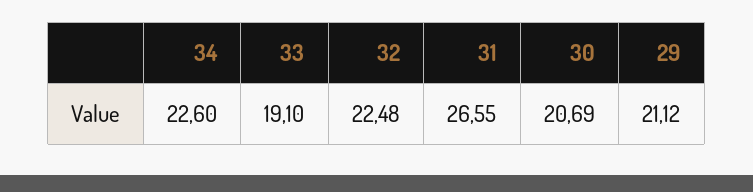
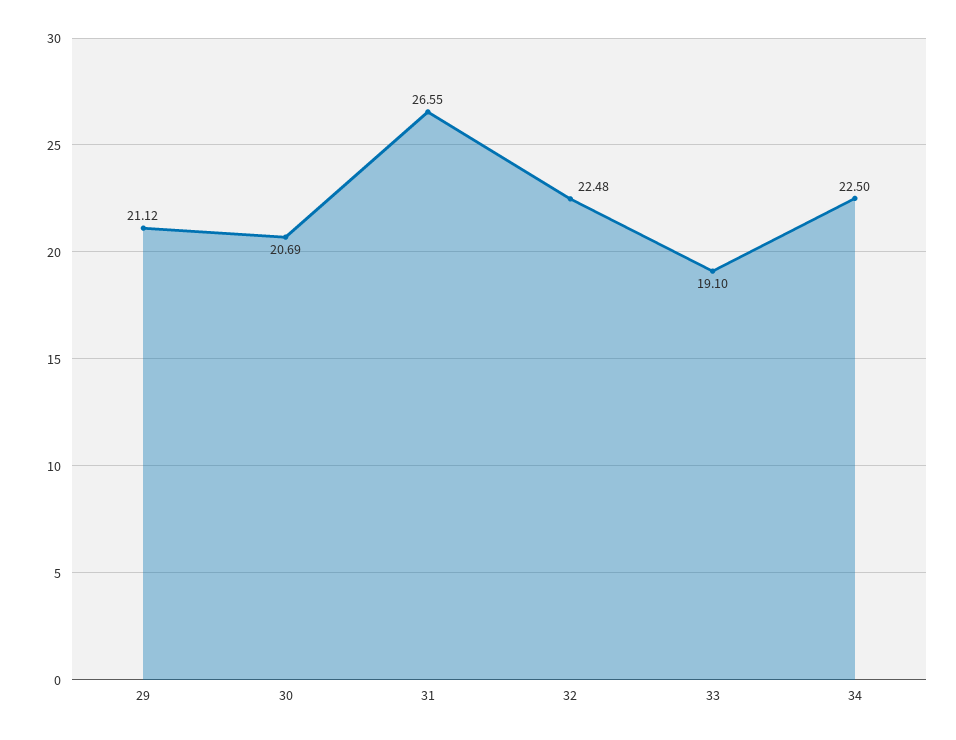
  {
-   "34": 22.6,
+   "34": 22.5,
    "33": 19.1,
    "32": 22.48,
    "31": 26.55,
    "30": 20.69,
    "29": 21.12
  }

